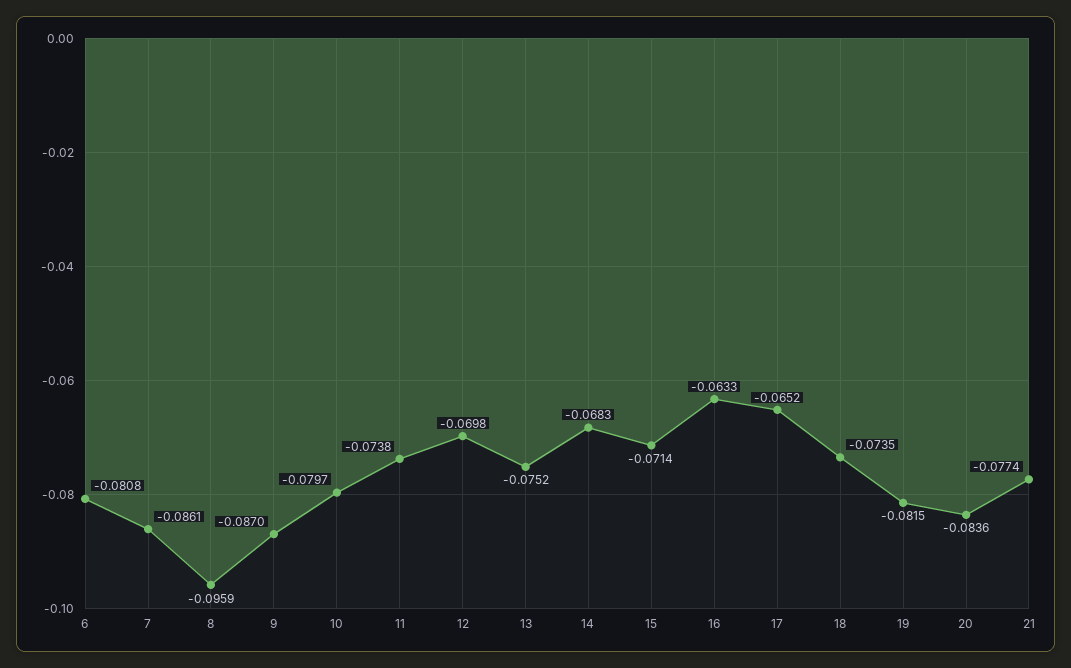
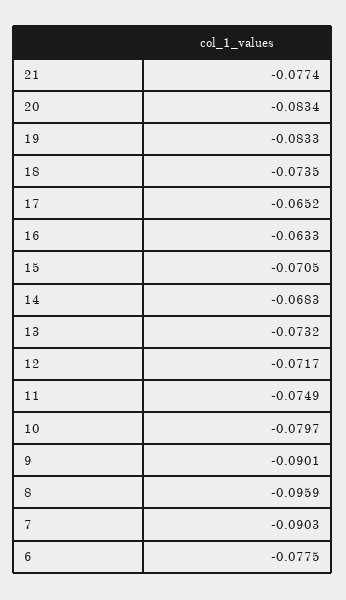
  {
-   "6": -0.0808,
+   "6": -0.0775,
-   "7": -0.0861,
+   "7": -0.0903,
    "8": -0.0959,
-   "9": -0.087,
+   "9": -0.0901,
    "10": -0.0797,
-   "11": -0.0738,
+   "11": -0.0749,
-   "12": -0.0698,
+   "12": -0.0717,
-   "13": -0.0752,
+   "13": -0.0732,
    "14": -0.0683,
-   "15": -0.0714,
+   "15": -0.0705,
    "16": -0.0633,
    "17": -0.0652,
    "18": -0.0735,
-   "19": -0.0815,
+   "19": -0.0833,
-   "20": -0.0836,
+   "20": -0.0834,
    "21": -0.0774
  }

